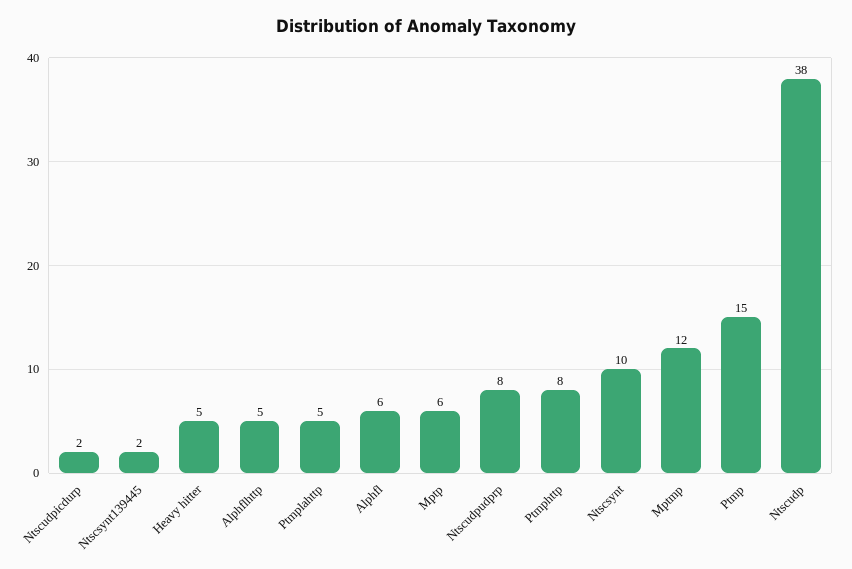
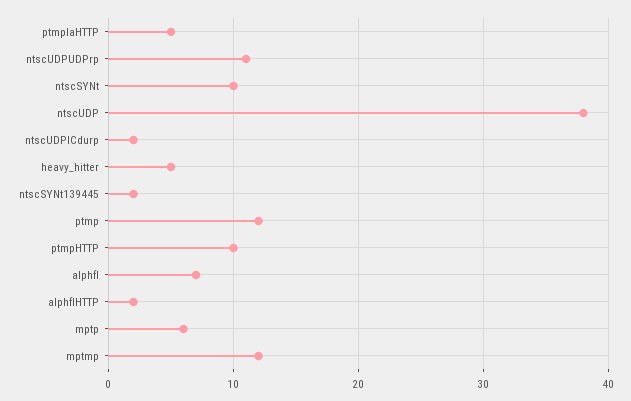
  {
    "Ntscudpicdurp": 2,
    "Ntscsynt139445": 2,
    "Heavy hitter": 5,
-   "Alphflhttp": 5,
+   "Alphflhttp": 2,
    "Ptmplahttp": 5,
-   "Alphfl": 6,
+   "Alphfl": 7,
    "Mptp": 6,
-   "Ntscudpudprp": 8,
+   "Ntscudpudprp": 11,
-   "Ptmphttp": 8,
+   "Ptmphttp": 10,
    "Ntscsynt": 10,
    "Mptmp": 12,
-   "Ptmp": 15,
+   "Ptmp": 12,
    "Ntscudp": 38
  }

